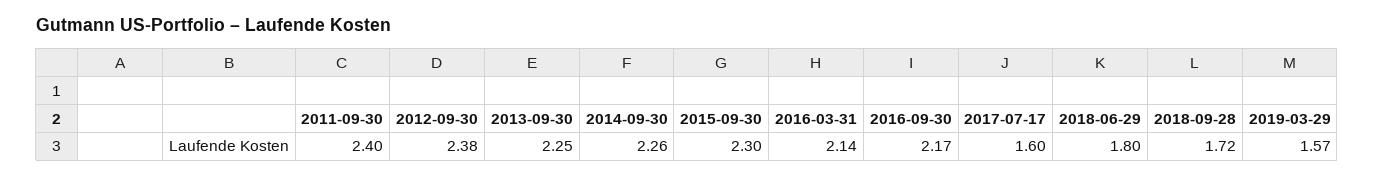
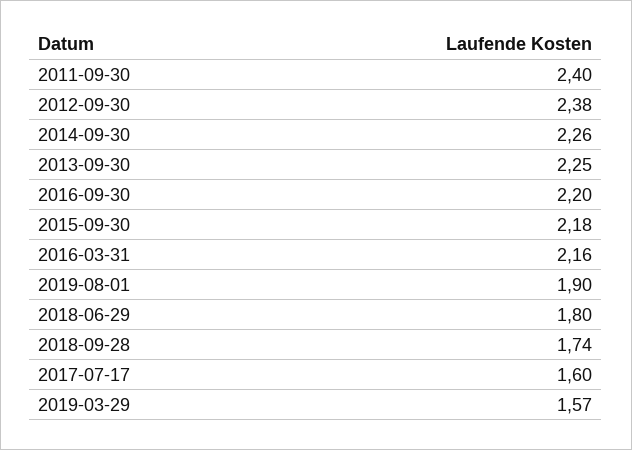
  {
    "2011-09-30": 2.4,
    "2012-09-30": 2.38,
    "2013-09-30": 2.25,
    "2014-09-30": 2.26,
-   "2015-09-30": 2.3,
+   "2015-09-30": 2.18,
-   "2016-03-31": 2.14,
+   "2016-03-31": 2.16,
-   "2016-09-30": 2.17,
+   "2016-09-30": 2.2,
    "2017-07-17": 1.6,
    "2018-06-29": 1.8,
-   "2018-09-28": 1.72,
+   "2018-09-28": 1.74,
-   "2019-03-29": 1.57
+   "2019-03-29": 1.57,
+   "2019-08-01": 1.9
  }

